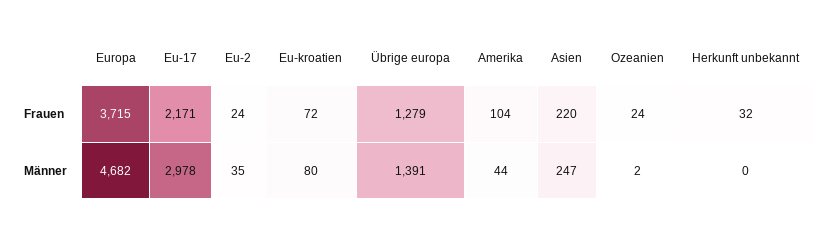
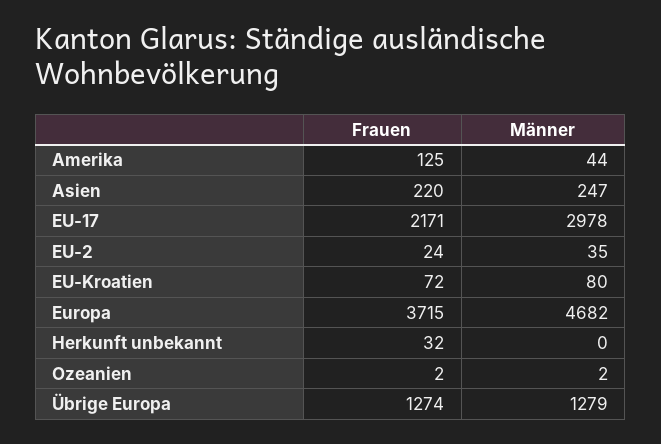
  {
    "Europa": {
      "Frauen": 3715,
      "Männer": 4682
    },
    "Eu-17": {
      "Frauen": 2171,
      "Männer": 2978
    },
    "Eu-2": {
      "Frauen": 24,
      "Männer": 35
    },
    "Eu-kroatien": {
      "Frauen": 72,
      "Männer": 80
    },
    "Übrige europa": {
-     "Frauen": 1279,
+     "Frauen": 1274,
-     "Männer": 1391
+     "Männer": 1279
    },
    "Amerika": {
-     "Frauen": 104,
+     "Frauen": 125,
      "Männer": 44
    },
    "Asien": {
      "Frauen": 220,
      "Männer": 247
    },
    "Ozeanien": {
-     "Frauen": 24,
+     "Frauen": 2,
      "Männer": 2
    },
    "Herkunft unbekannt": {
      "Frauen": 32,
      "Männer": 0
    }
  }

